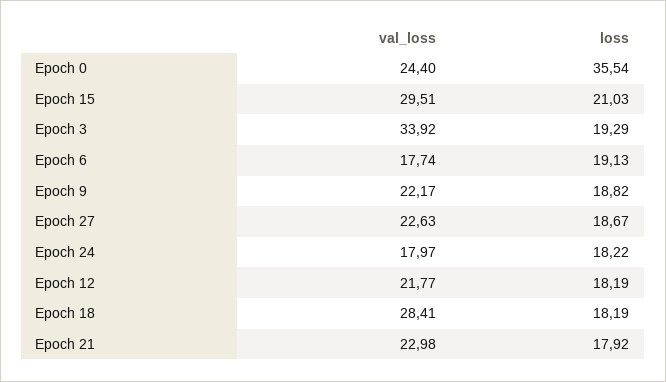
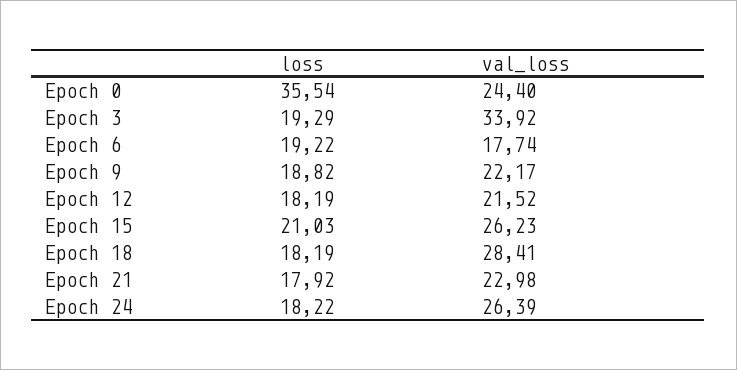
  {
    "val_loss": {
      "Epoch 0": 24.4,
-     "Epoch 15": 29.51,
+     "Epoch 15": 26.23,
      "Epoch 3": 33.92,
      "Epoch 6": 17.74,
      "Epoch 9": 22.17,
-     "Epoch 27": 22.63,
-     "Epoch 24": 17.97,
+     "Epoch 24": 26.39,
-     "Epoch 12": 21.77,
+     "Epoch 12": 21.52,
      "Epoch 18": 28.41,
      "Epoch 21": 22.98
    },
    "loss": {
      "Epoch 0": 35.54,
      "Epoch 15": 21.03,
      "Epoch 3": 19.29,
-     "Epoch 6": 19.13,
+     "Epoch 6": 19.22,
      "Epoch 9": 18.82,
-     "Epoch 27": 18.67,
      "Epoch 24": 18.22,
      "Epoch 12": 18.19,
      "Epoch 18": 18.19,
      "Epoch 21": 17.92
    }
  }

